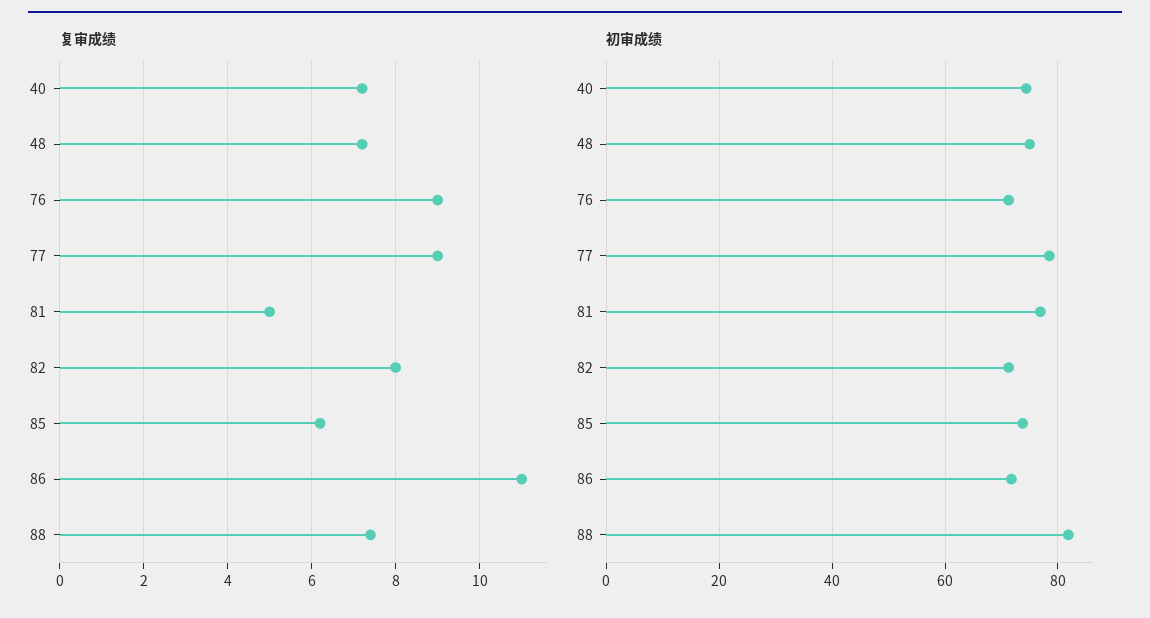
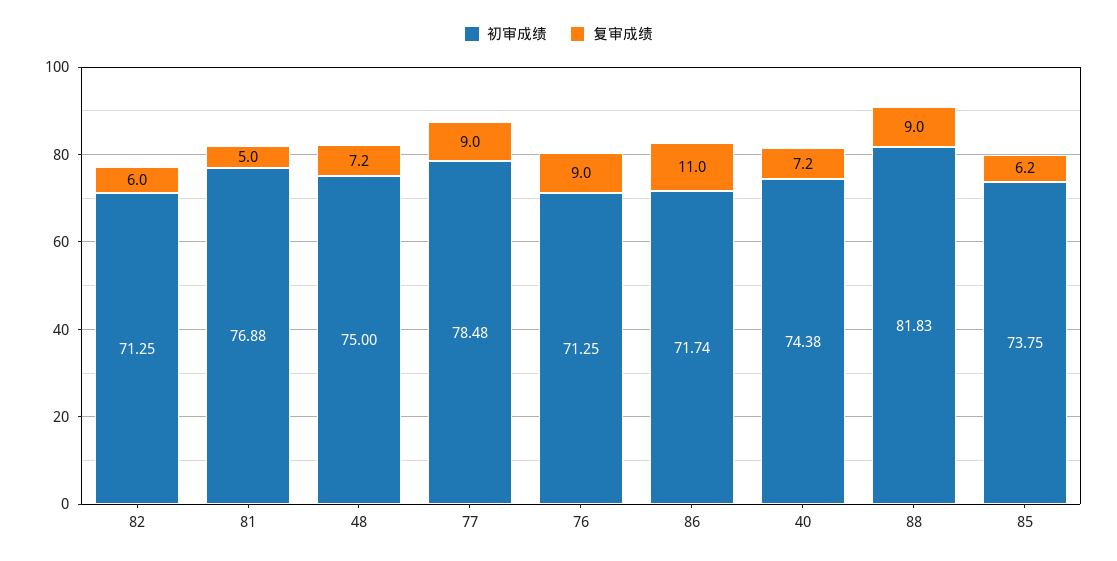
  {
    "复审成绩": {
      "40": 7.2,
      "48": 7.2,
      "76": 9,
      "77": 9,
      "81": 5,
-     "82": 8,
+     "82": 6,
      "85": 6.2,
      "86": 11,
-     "88": 7.5
+     "88": 9
    },
    "初审成绩": {
      "40": 74.38,
      "48": 75,
      "76": 71.25,
      "77": 78.48,
      "81": 76.88,
      "82": 71.25,
      "85": 73.75,
      "86": 71.74,
      "88": 81.83
    }
  }

